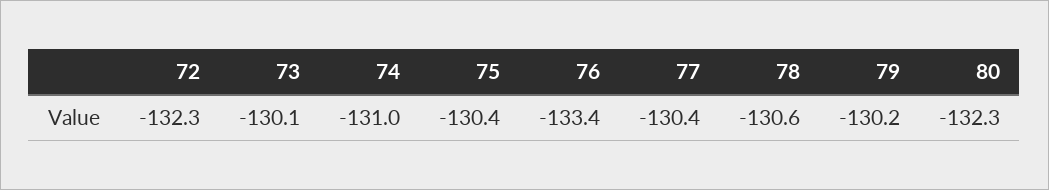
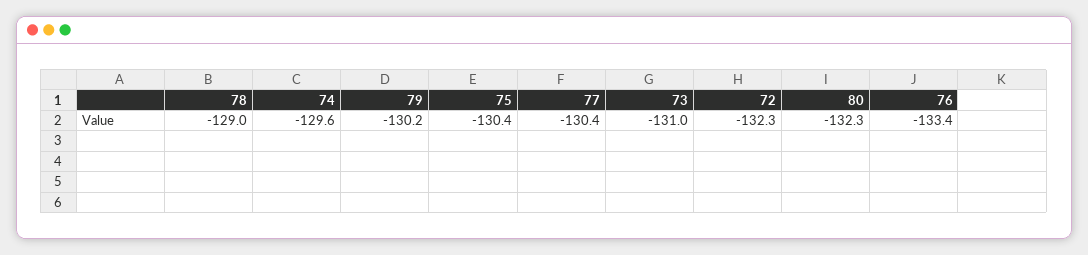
  {
    "72": -132.3,
-   "73": -130.1,
+   "73": -131,
-   "74": -131,
+   "74": -129.6,
    "75": -130.4,
    "76": -133.4,
    "77": -130.4,
-   "78": -130.6,
+   "78": -129,
    "79": -130.2,
    "80": -132.3
  }

